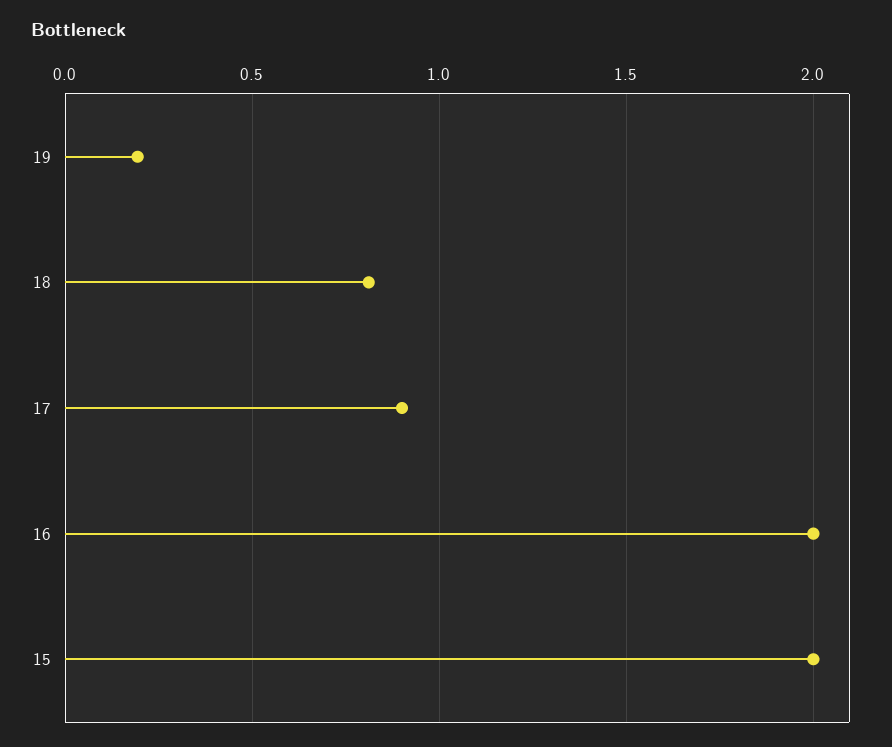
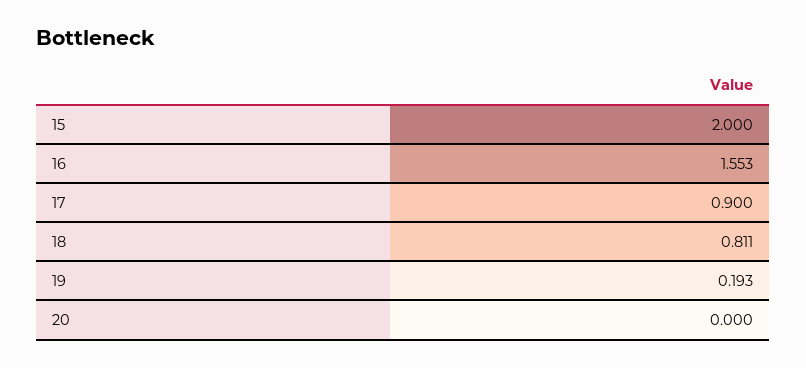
  {
    "19": 0.193,
    "18": 0.811,
    "17": 0.9,
-   "16": 2,
+   "16": 1.553,
-   "15": 2
+   "15": 2,
+   "20": 0
  }

